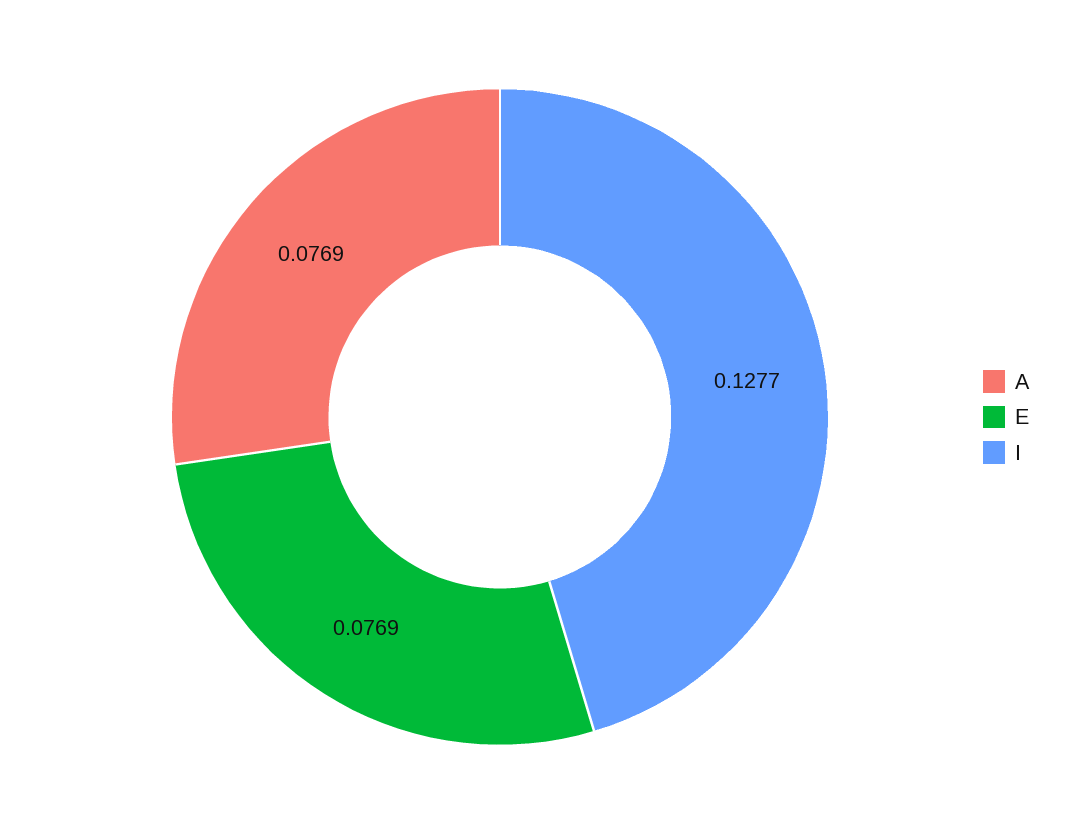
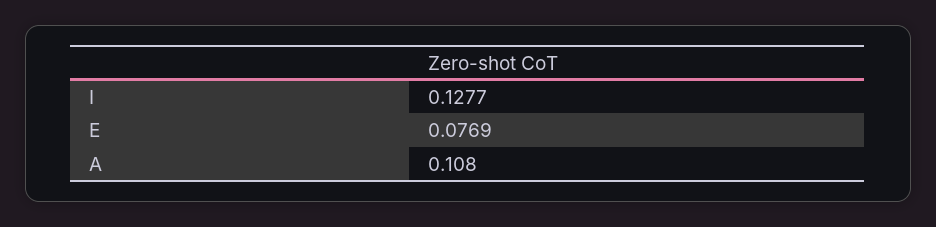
  {
-   "A": 0.0769,
+   "A": 0.108,
    "E": 0.0769,
    "I": 0.1277
  }

